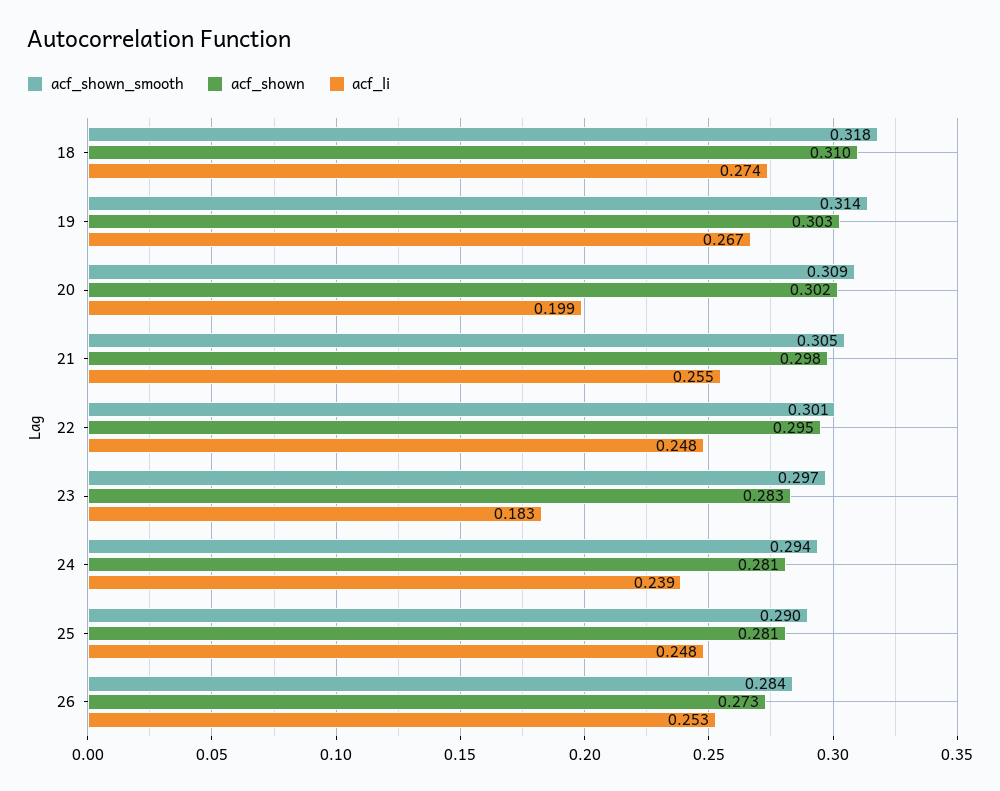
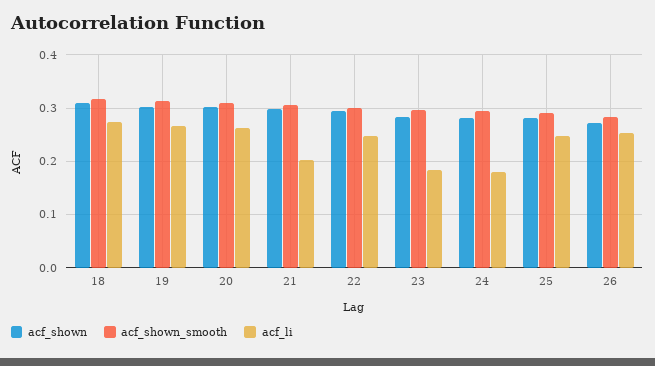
  {
    "acf_shown_smooth": {
      "18": 0.318,
      "19": 0.314,
      "20": 0.309,
      "21": 0.305,
      "22": 0.301,
      "23": 0.297,
      "24": 0.294,
      "25": 0.29,
      "26": 0.284
    },
    "acf_shown": {
      "18": 0.31,
      "19": 0.303,
      "20": 0.302,
      "21": 0.298,
      "22": 0.295,
      "23": 0.283,
      "24": 0.281,
      "25": 0.281,
      "26": 0.273
    },
    "acf_li": {
      "18": 0.274,
      "19": 0.267,
-     "20": 0.199,
+     "20": 0.26,
-     "21": 0.255,
+     "21": 0.2,
      "22": 0.248,
      "23": 0.183,
-     "24": 0.239,
+     "24": 0.18,
      "25": 0.248,
      "26": 0.253
    }
  }

